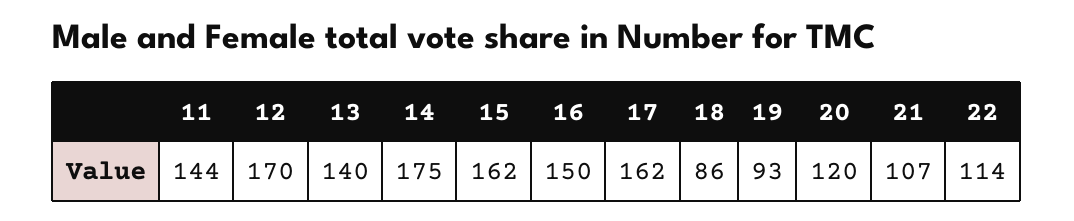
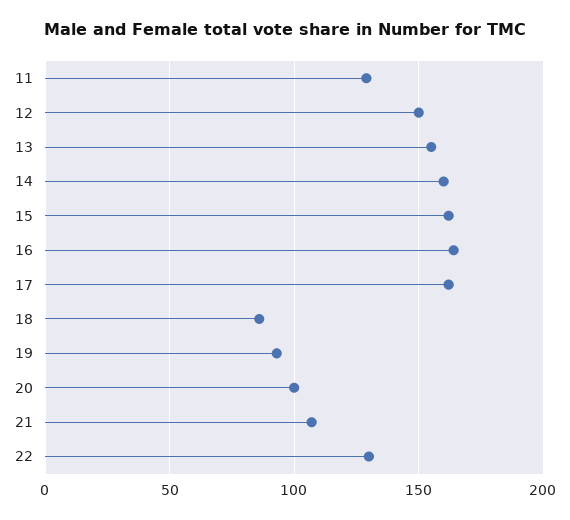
  {
-   "11": 144,
+   "11": 130,
-   "12": 170,
+   "12": 150,
-   "13": 140,
+   "13": 155,
-   "14": 175,
+   "14": 160,
    "15": 162,
-   "16": 150,
+   "16": 165,
    "17": 162,
    "18": 86,
    "19": 93,
-   "20": 120,
+   "20": 100,
    "21": 107,
-   "22": 114
+   "22": 130
  }

